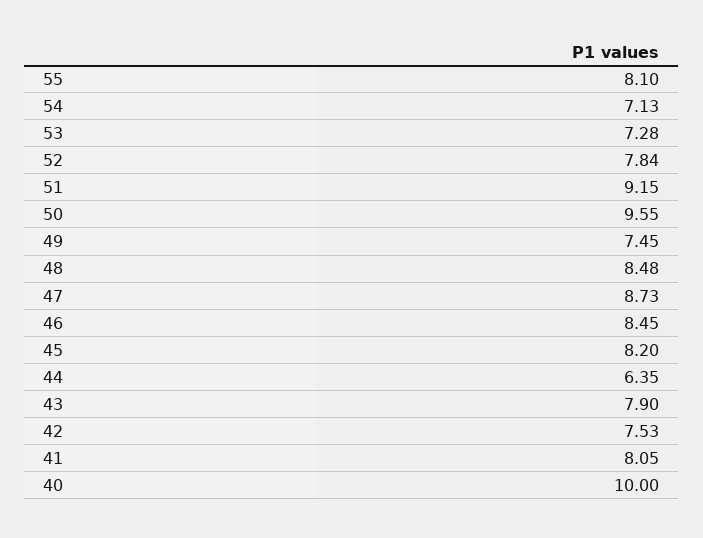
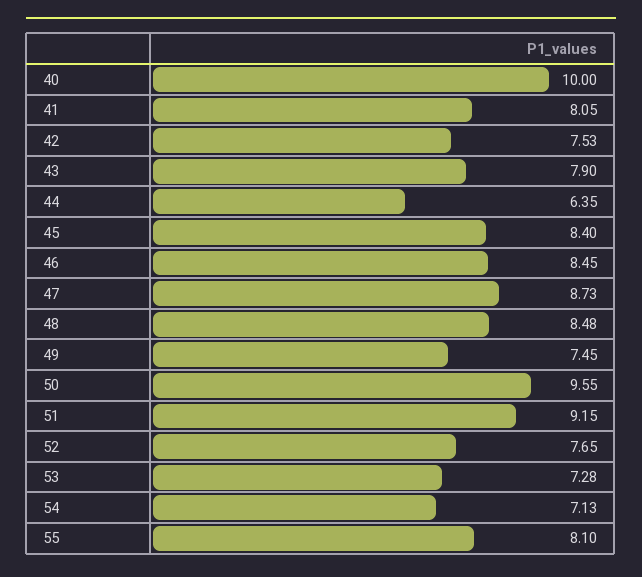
  {
    "55": 8.1,
    "54": 7.13,
    "53": 7.28,
-   "52": 7.84,
+   "52": 7.65,
    "51": 9.15,
    "50": 9.55,
    "49": 7.45,
    "48": 8.48,
    "47": 8.73,
    "46": 8.45,
-   "45": 8.2,
+   "45": 8.4,
    "44": 6.35,
    "43": 7.9,
    "42": 7.53,
    "41": 8.05,
    "40": 10
  }

